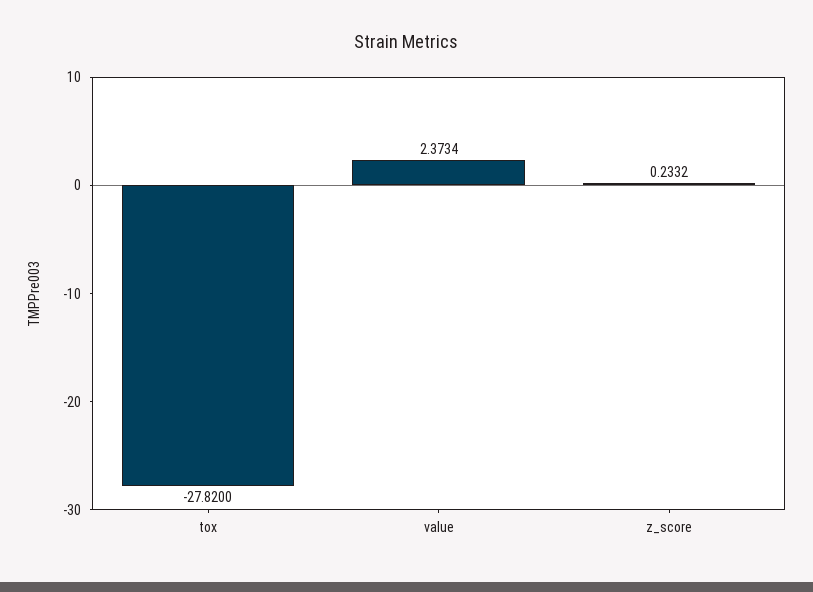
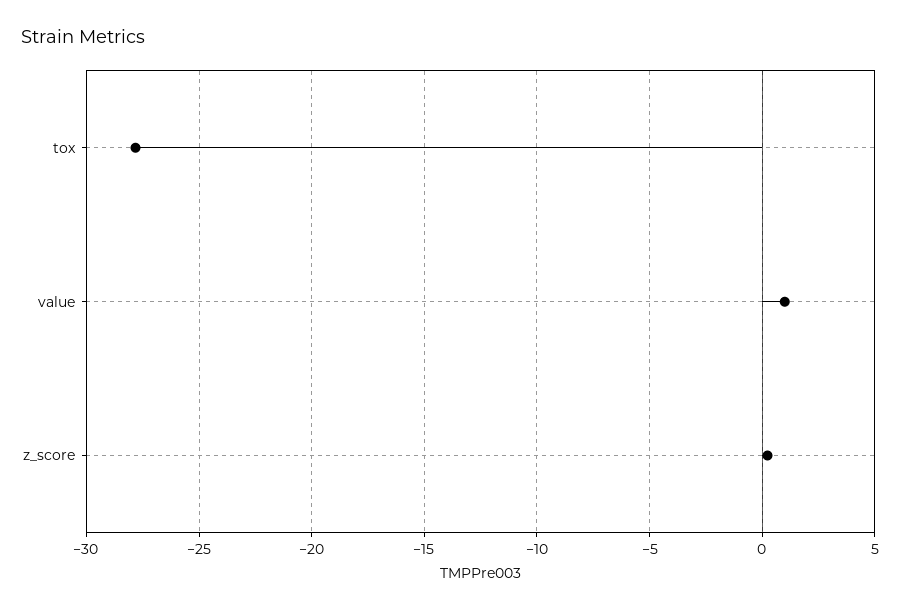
  {
    "tox": -27.82,
-   "value": 2.3734,
+   "value": 1,
    "z_score": 0.2332
  }

